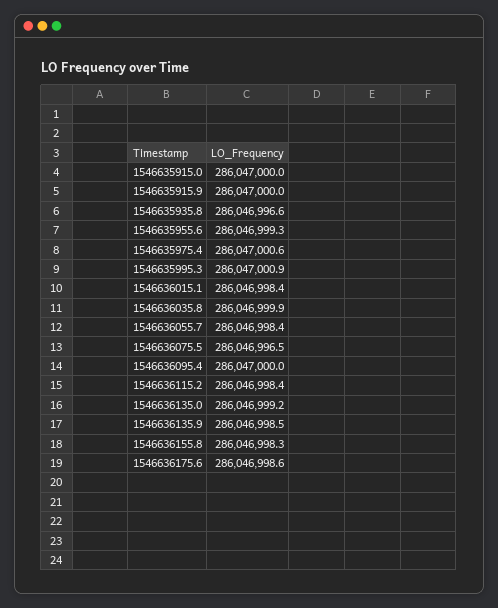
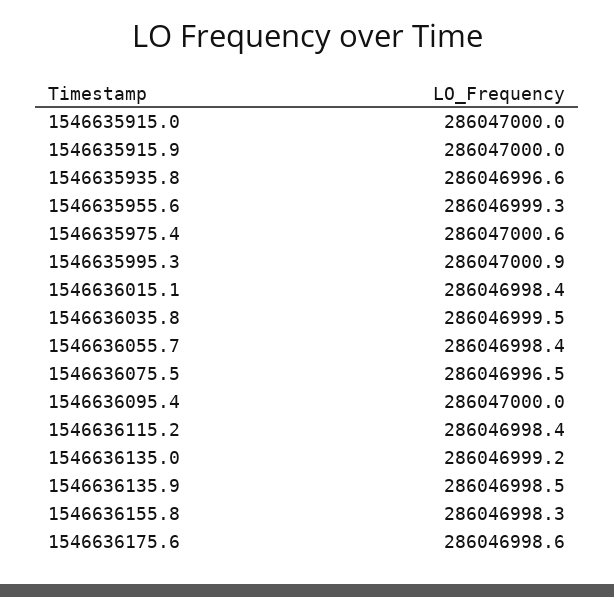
  {
    "1546635915.0": 286047000,
    "1546635915.9": 286047000,
    "1546635935.8": 286046996.6,
    "1546635955.6": 286046999.3,
    "1546635975.4": 286047000.6,
    "1546635995.3": 286047000.9,
    "1546636015.1": 286046998.4,
-   "1546636035.8": 286046999.9,
+   "1546636035.8": 286046999.5,
    "1546636055.7": 286046998.4,
    "1546636075.5": 286046996.5,
    "1546636095.4": 286047000,
    "1546636115.2": 286046998.4,
    "1546636135.0": 286046999.2,
    "1546636135.9": 286046998.5,
    "1546636155.8": 286046998.3,
    "1546636175.6": 286046998.6
  }

